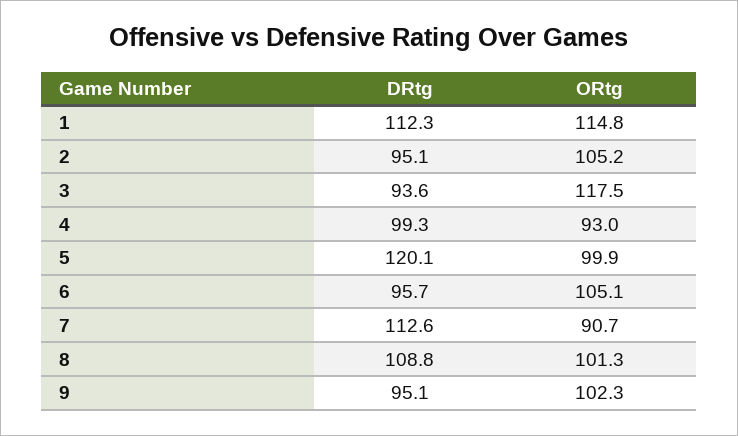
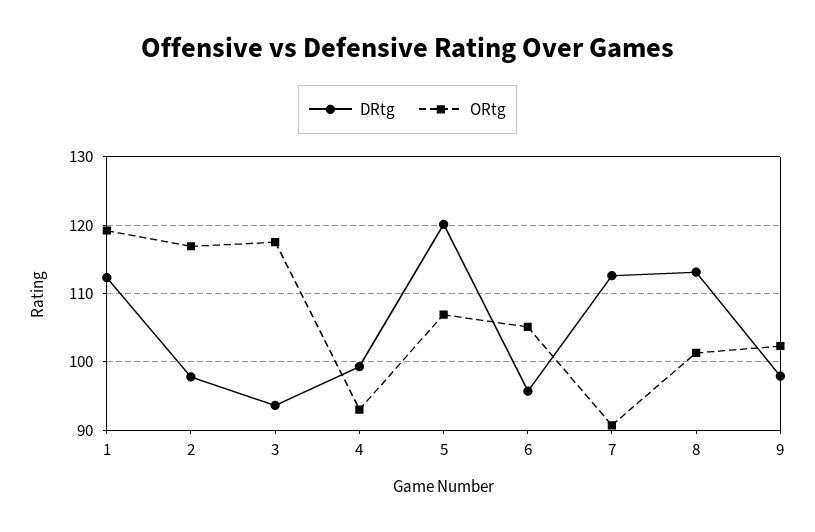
  {
    "DRtg": {
      "1": 112.3,
-     "2": 95.1,
+     "2": 98,
      "3": 93.6,
      "4": 99.3,
      "5": 120.1,
      "6": 95.7,
      "7": 112.6,
-     "8": 108.8,
+     "8": 113,
-     "9": 95.1
+     "9": 98
    },
    "ORtg": {
-     "1": 114.8,
+     "1": 119,
-     "2": 105.2,
+     "2": 117,
      "3": 117.5,
      "4": 93,
-     "5": 99.9,
+     "5": 107,
      "6": 105.1,
      "7": 90.7,
      "8": 101.3,
      "9": 102.3
    }
  }

